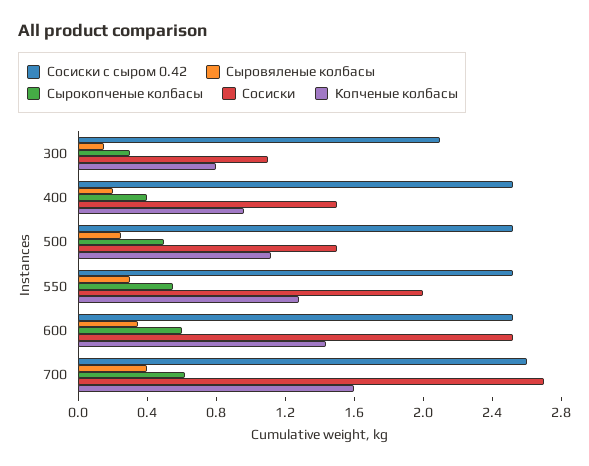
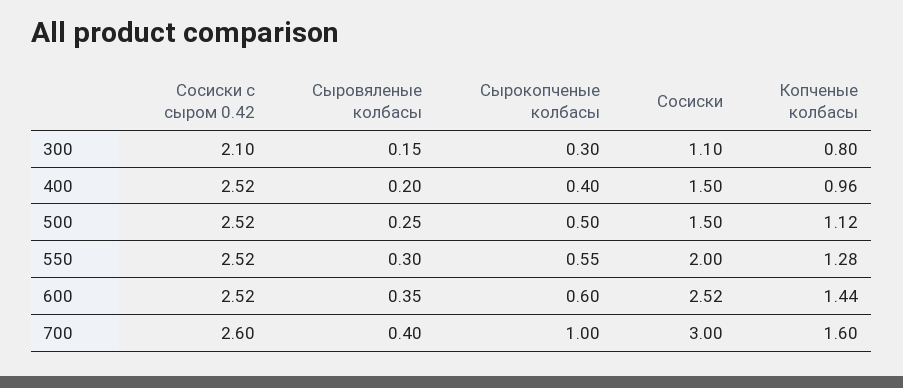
  {
    "Сосиски с сыром 0.42": {
      "300": 2.1,
      "400": 2.52,
      "500": 2.52,
      "550": 2.52,
      "600": 2.52,
      "700": 2.6
    },
    "Сыровяленые колбасы": {
      "300": 0.15,
      "400": 0.2,
      "500": 0.25,
      "550": 0.3,
      "600": 0.35,
      "700": 0.4
    },
    "Сырокопченые колбасы": {
      "300": 0.3,
      "400": 0.4,
      "500": 0.5,
      "550": 0.55,
      "600": 0.6,
-     "700": 0.6
+     "700": 1
    },
    "Сосиски": {
      "300": 1.1,
      "400": 1.5,
      "500": 1.5,
      "550": 2,
      "600": 2.52,
-     "700": 2.7
+     "700": 3
    },
    "Копченые колбасы": {
      "300": 0.8,
      "400": 0.96,
      "500": 1.12,
      "550": 1.28,
      "600": 1.44,
      "700": 1.6
    }
  }

